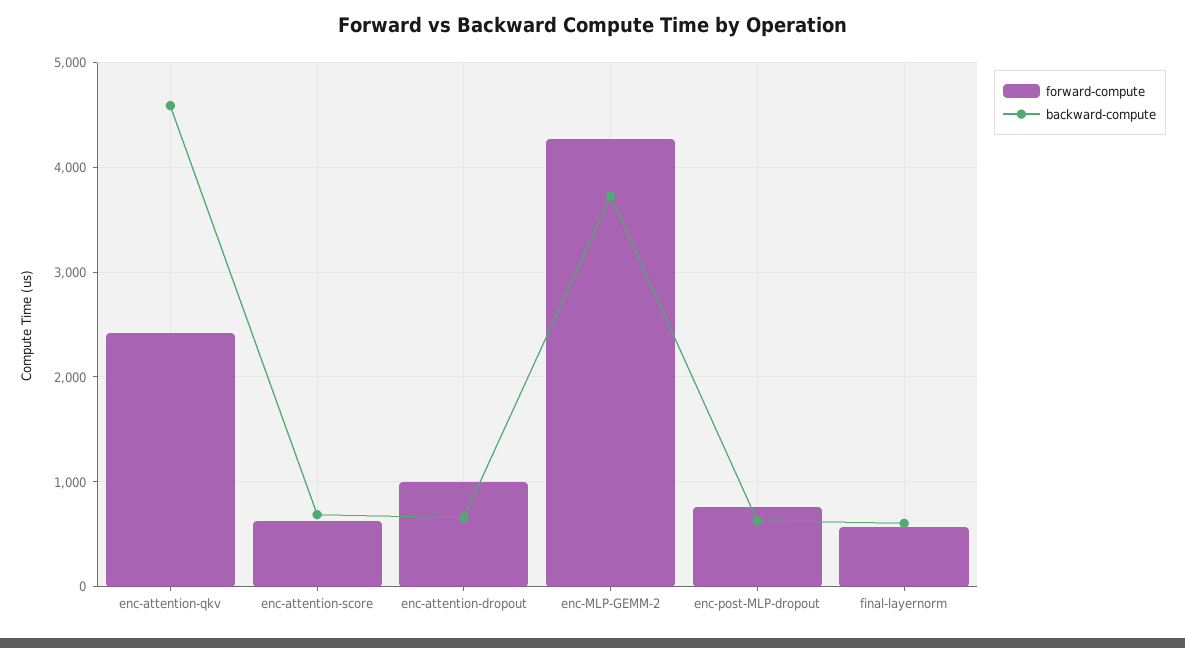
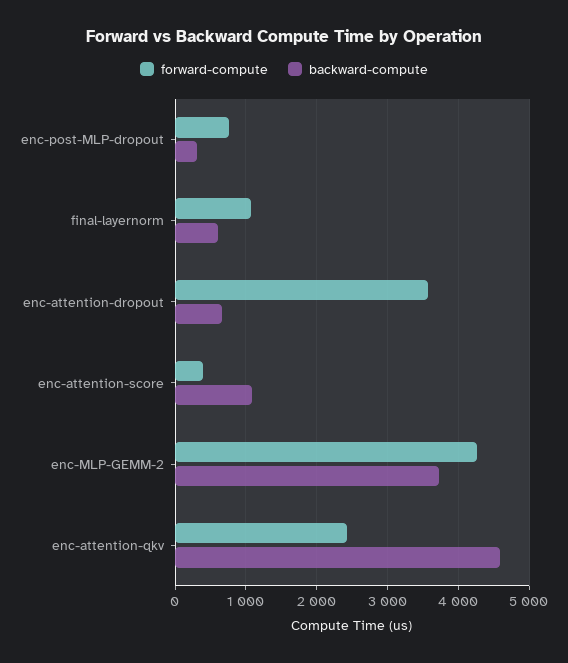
  {
    "forward-compute": {
      "enc-attention-qkv": 2400,
-     "enc-attention-score": 600,
+     "enc-attention-score": 400,
-     "enc-attention-dropout": 1000,
+     "enc-attention-dropout": 3600,
      "enc-MLP-GEMM-2": 4300,
      "enc-post-MLP-dropout": 800,
-     "final-layernorm": 600
+     "final-layernorm": 1100
    },
    "backward-compute": {
      "enc-attention-qkv": 4600,
-     "enc-attention-score": 700,
+     "enc-attention-score": 1100,
      "enc-attention-dropout": 700,
      "enc-MLP-GEMM-2": 3700,
-     "enc-post-MLP-dropout": 600,
+     "enc-post-MLP-dropout": 300,
      "final-layernorm": 600
    }
  }

